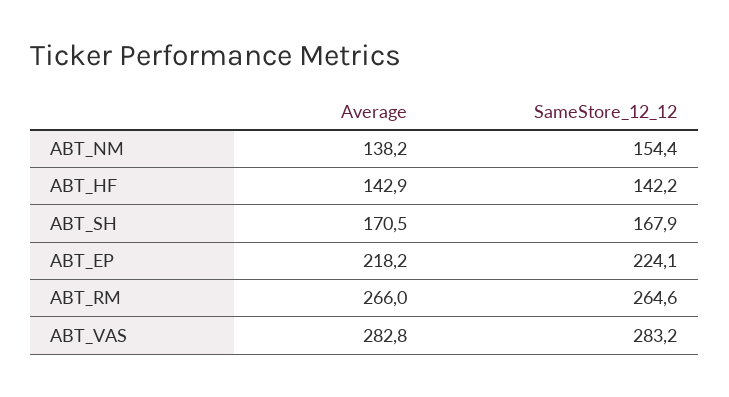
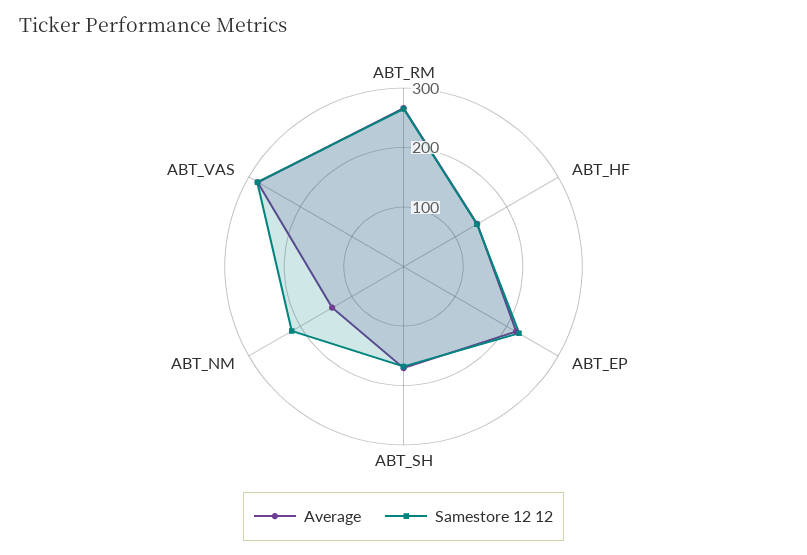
  {
    "Average": {
      "ABT_NM": 138.2,
      "ABT_HF": 142.9,
      "ABT_SH": 170.5,
      "ABT_EP": 218.2,
      "ABT_RM": 266,
      "ABT_VAS": 282.8
    },
    "SameStore_12_12": {
-     "ABT_NM": 154.4,
+     "ABT_NM": 220,
      "ABT_HF": 142.2,
      "ABT_SH": 167.9,
      "ABT_EP": 224.1,
      "ABT_RM": 264.6,
      "ABT_VAS": 283.2
    }
  }

